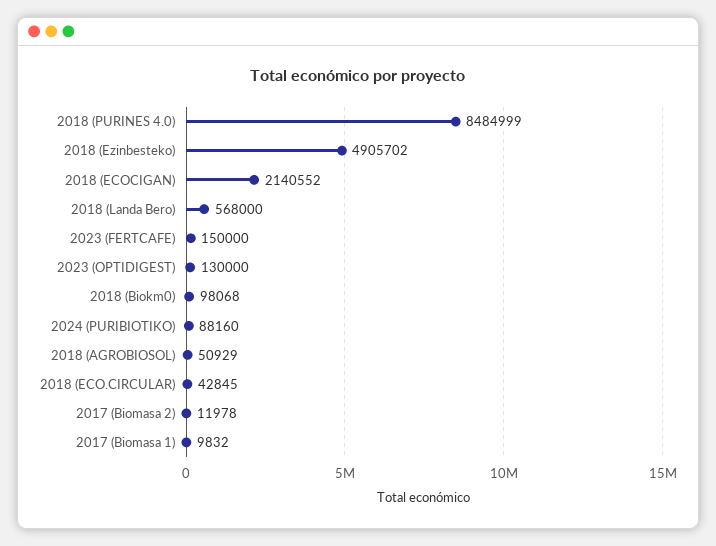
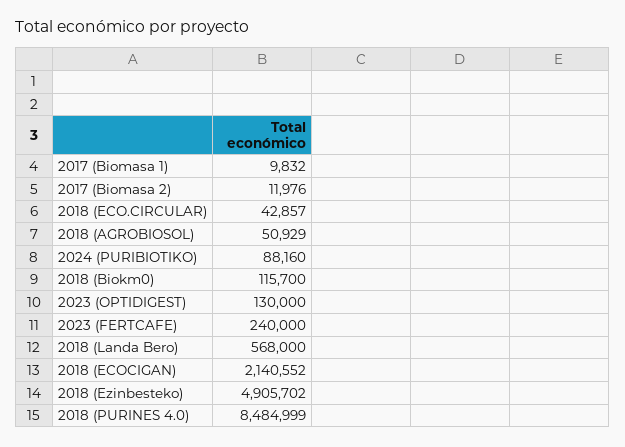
  {
    "2018 (PURINES 4.0)": 8484999,
    "2018 (Ezinbesteko)": 4905702,
    "2018 (ECOCIGAN)": 2140552,
    "2018 (Landa Bero)": 568000,
-   "2023 (FERTCAFE)": 150000,
+   "2023 (FERTCAFE)": 240000,
    "2023 (OPTIDIGEST)": 130000,
-   "2018 (Biokm0)": 98068,
+   "2018 (Biokm0)": 115700,
    "2024 (PURIBIOTIKO)": 88160,
    "2018 (AGROBIOSOL)": 50929,
-   "2018 (ECO.CIRCULAR)": 42845,
+   "2018 (ECO.CIRCULAR)": 42857,
-   "2017 (Biomasa 2)": 11978,
+   "2017 (Biomasa 2)": 11976,
    "2017 (Biomasa 1)": 9832
  }

